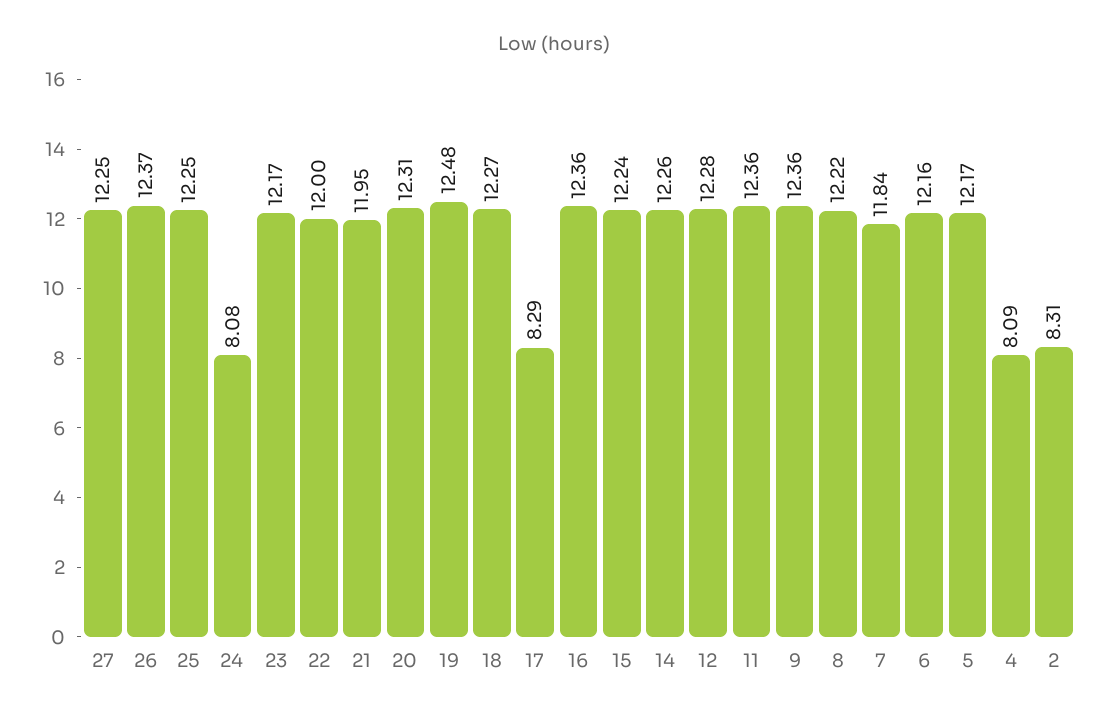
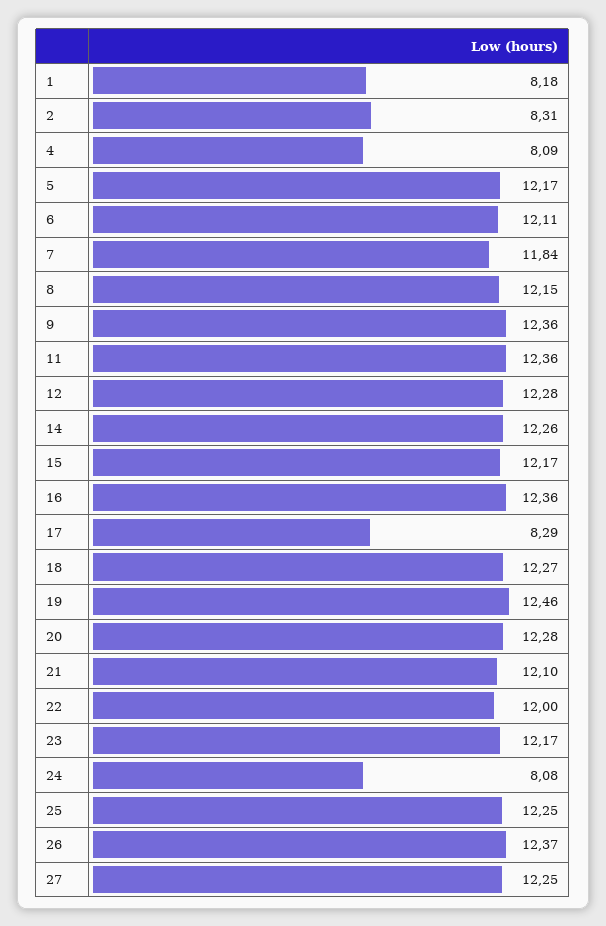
  {
    "27": 12.25,
    "26": 12.37,
    "25": 12.25,
    "24": 8.08,
    "23": 12.17,
    "22": 12,
-   "21": 11.95,
+   "21": 12.1,
-   "20": 12.31,
+   "20": 12.28,
-   "19": 12.48,
+   "19": 12.46,
    "18": 12.27,
    "17": 8.29,
    "16": 12.36,
-   "15": 12.24,
+   "15": 12.17,
    "14": 12.26,
    "12": 12.28,
    "11": 12.36,
    "9": 12.36,
-   "8": 12.22,
+   "8": 12.15,
    "7": 11.84,
-   "6": 12.16,
+   "6": 12.11,
    "5": 12.17,
    "4": 8.09,
-   "2": 8.31
+   "2": 8.31,
+   "1": 8.18
  }

